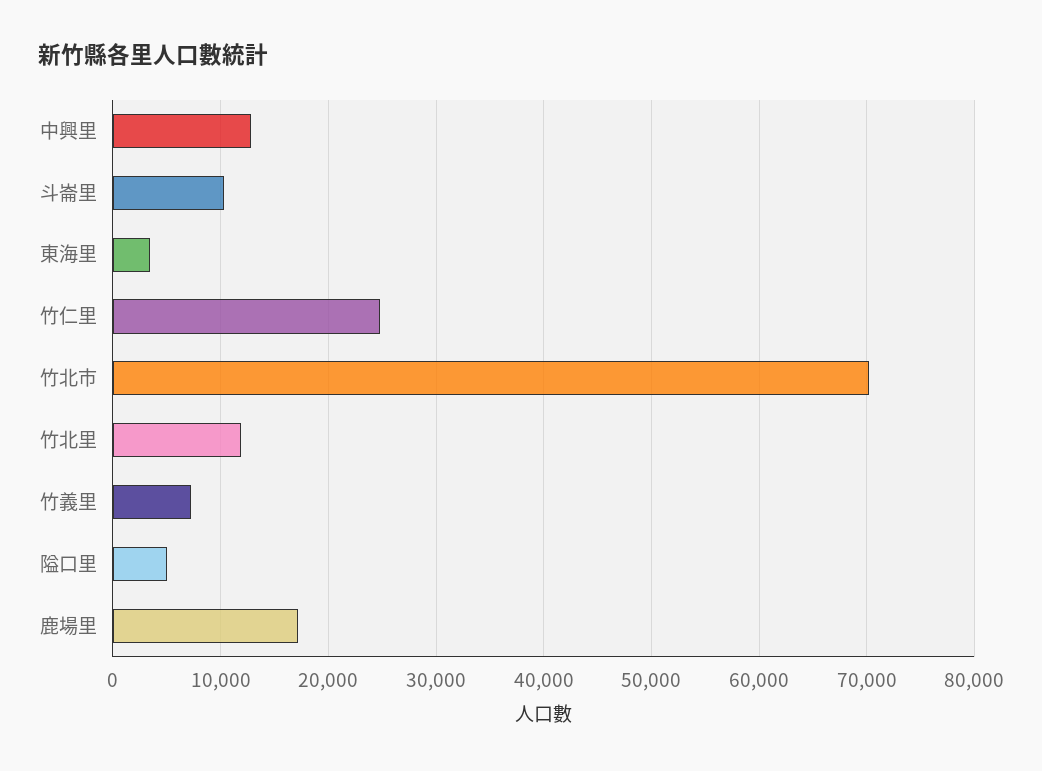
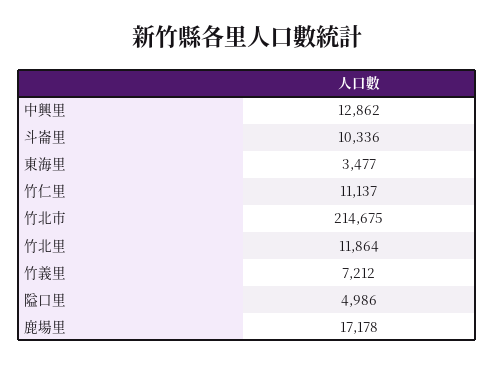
  {
    "中興里": 12862,
    "斗崙里": 10336,
    "東海里": 3477,
-   "竹仁里": 25000,
+   "竹仁里": 11137,
-   "竹北市": 70000,
+   "竹北市": 214675,
    "竹北里": 11864,
    "竹義里": 7212,
    "隘口里": 4986,
    "鹿場里": 17178
  }

